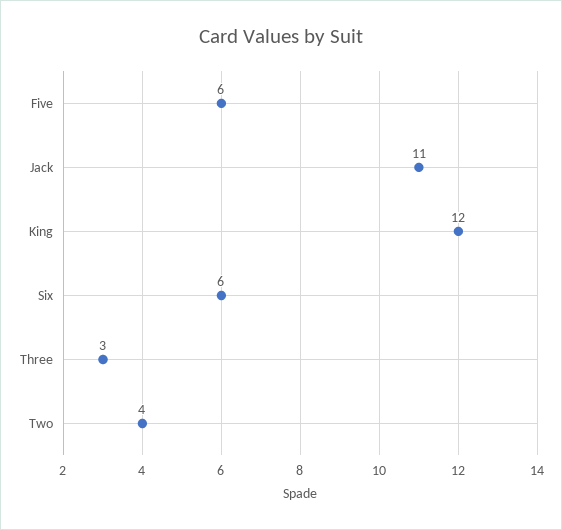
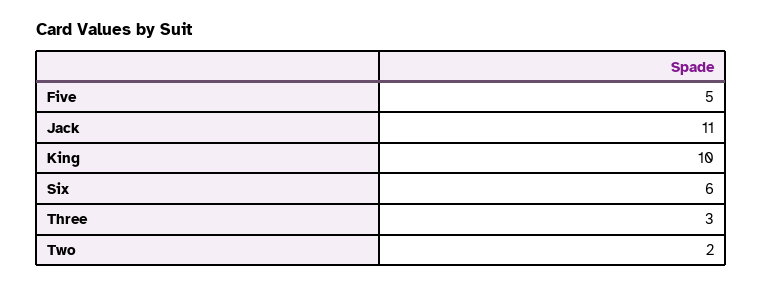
  {
-   "Five": 6,
+   "Five": 5,
    "Jack": 11,
-   "King": 12,
+   "King": 10,
    "Six": 6,
    "Three": 3,
-   "Two": 4
+   "Two": 2
  }

